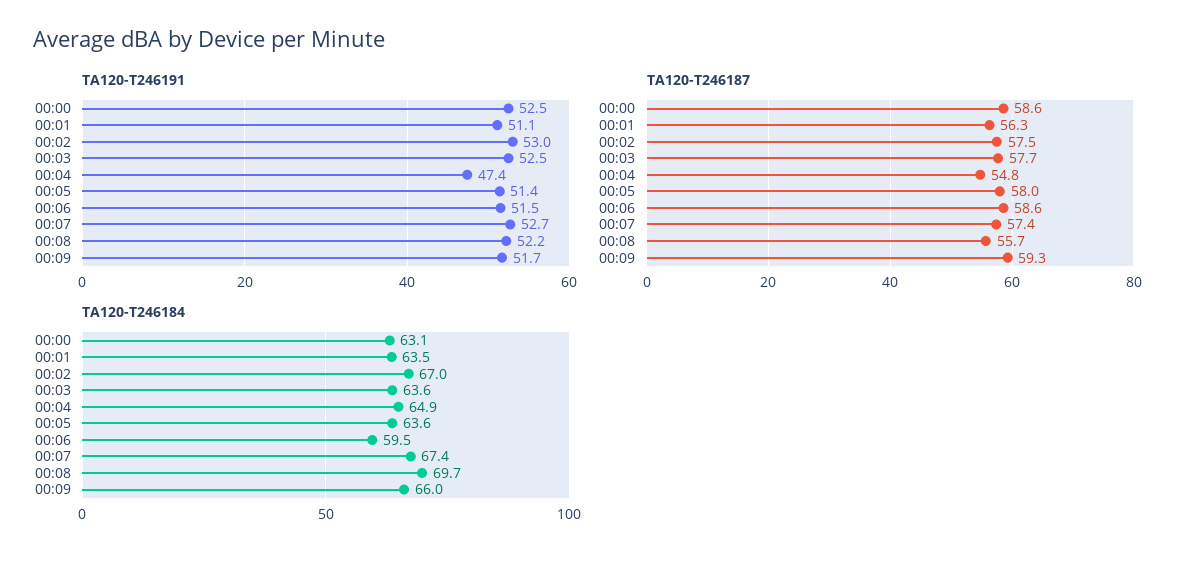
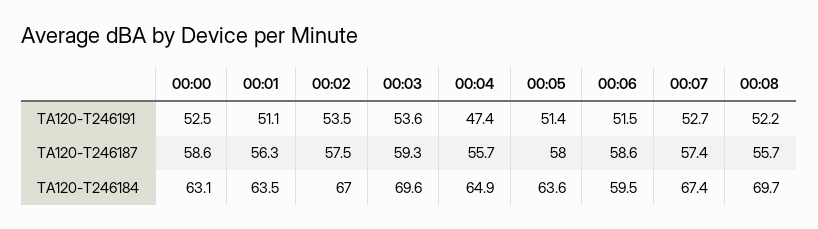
  {
    "TA120-T246191": {
      "00:00": 52.5,
      "00:01": 51.1,
-     "00:02": 53,
+     "00:02": 53.5,
-     "00:03": 52.5,
+     "00:03": 53.6,
      "00:04": 47.4,
      "00:05": 51.4,
      "00:06": 51.5,
      "00:07": 52.7,
-     "00:08": 52.2,
+     "00:08": 52.2
-     "00:09": 51.7
    },
    "TA120-T246187": {
      "00:00": 58.6,
      "00:01": 56.3,
      "00:02": 57.5,
-     "00:03": 57.7,
+     "00:03": 59.3,
-     "00:04": 54.8,
+     "00:04": 55.7,
      "00:05": 58,
      "00:06": 58.6,
      "00:07": 57.4,
-     "00:08": 55.7,
+     "00:08": 55.7
-     "00:09": 59.3
    },
    "TA120-T246184": {
      "00:00": 63.1,
      "00:01": 63.5,
      "00:02": 67,
-     "00:03": 63.6,
+     "00:03": 69.6,
      "00:04": 64.9,
      "00:05": 63.6,
      "00:06": 59.5,
      "00:07": 67.4,
-     "00:08": 69.7,
+     "00:08": 69.7
-     "00:09": 66
    }
  }

